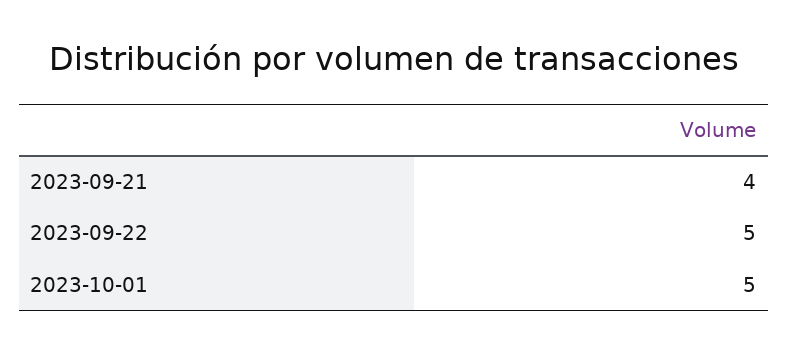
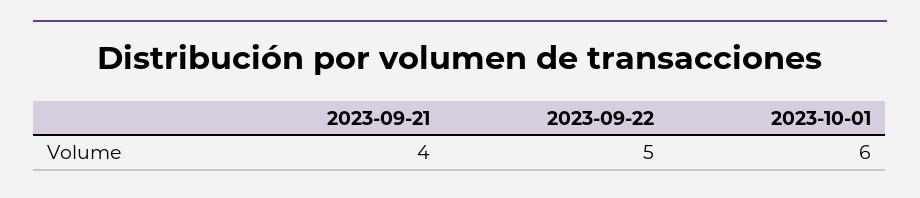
  {
    "2023-09-21": 4,
    "2023-09-22": 5,
-   "2023-10-01": 5
+   "2023-10-01": 6
  }

